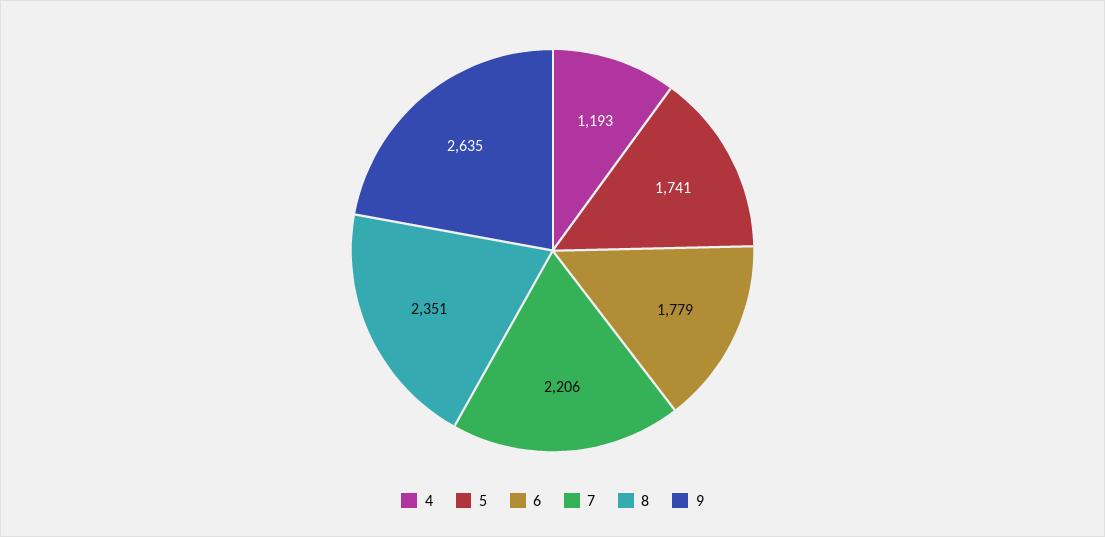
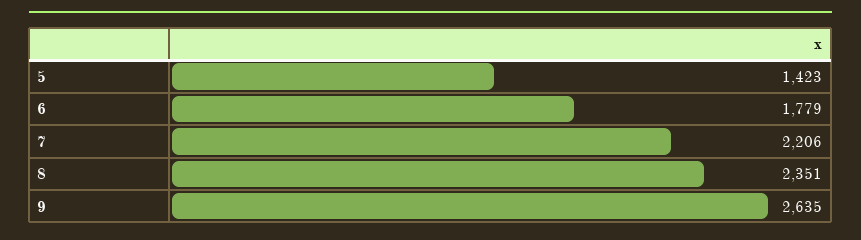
  {
-   "4": 1193,
-   "5": 1741,
+   "5": 1423,
    "6": 1779,
    "7": 2206,
    "8": 2351,
    "9": 2635
  }

